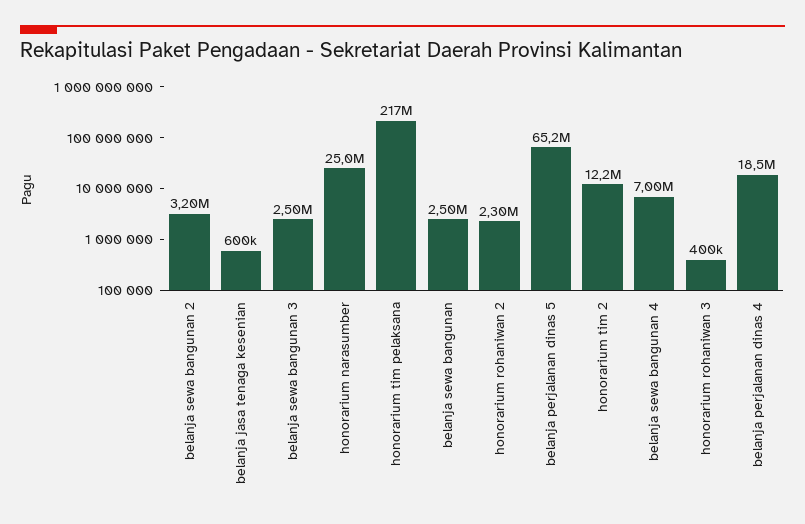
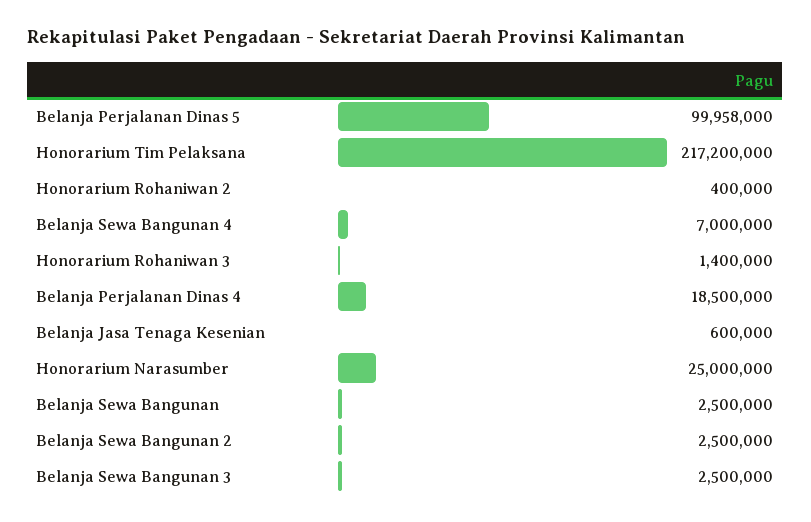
  {
-   "belanja sewa bangunan 2": 3200000,
+   "belanja sewa bangunan 2": 2500000,
    "belanja jasa tenaga kesenian": 600000,
    "belanja sewa bangunan 3": 2500000,
    "honorarium narasumber": 25000000,
    "honorarium tim pelaksana": 217200000,
    "belanja sewa bangunan": 2500000,
-   "honorarium rohaniwan 2": 2300000,
+   "honorarium rohaniwan 2": 400000,
-   "belanja perjalanan dinas 5": 65200000,
+   "belanja perjalanan dinas 5": 99958000,
-   "honorarium tim 2": 12200000,
    "belanja sewa bangunan 4": 7000000,
-   "honorarium rohaniwan 3": 400000,
+   "honorarium rohaniwan 3": 1400000,
    "belanja perjalanan dinas 4": 18500000
  }

